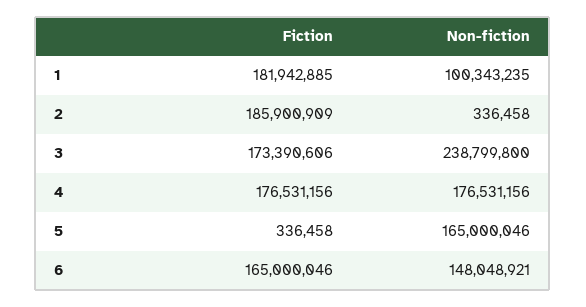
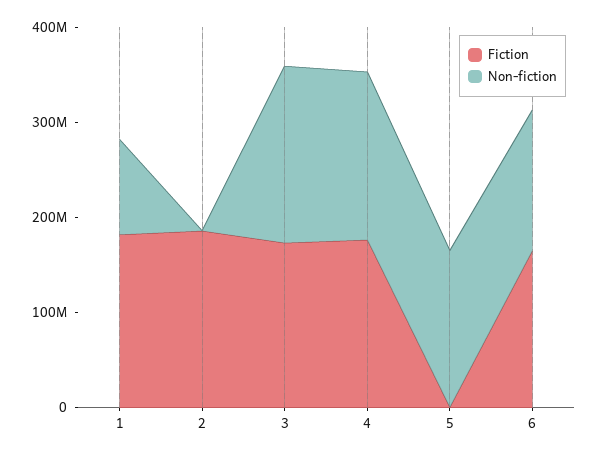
  {
    "Fiction": {
      "1": 181942885,
      "2": 185900909,
      "3": 173390606,
      "4": 176531156,
      "5": 336458,
      "6": 165000046
    },
    "Non-fiction": {
      "1": 100343235,
      "2": 336458,
-     "3": 238799800,
+     "3": 180000000,
      "4": 176531156,
      "5": 165000046,
      "6": 148048921
    }
  }

